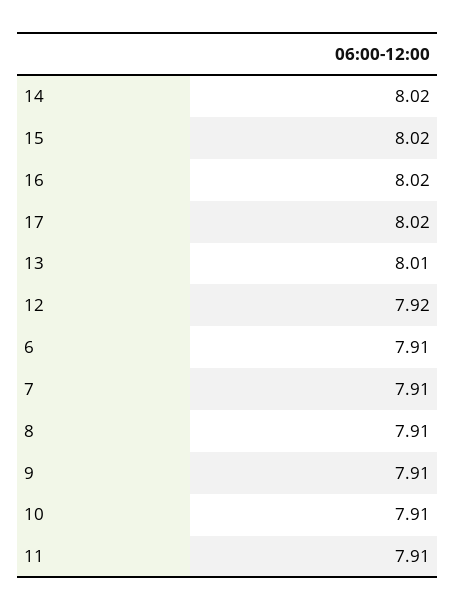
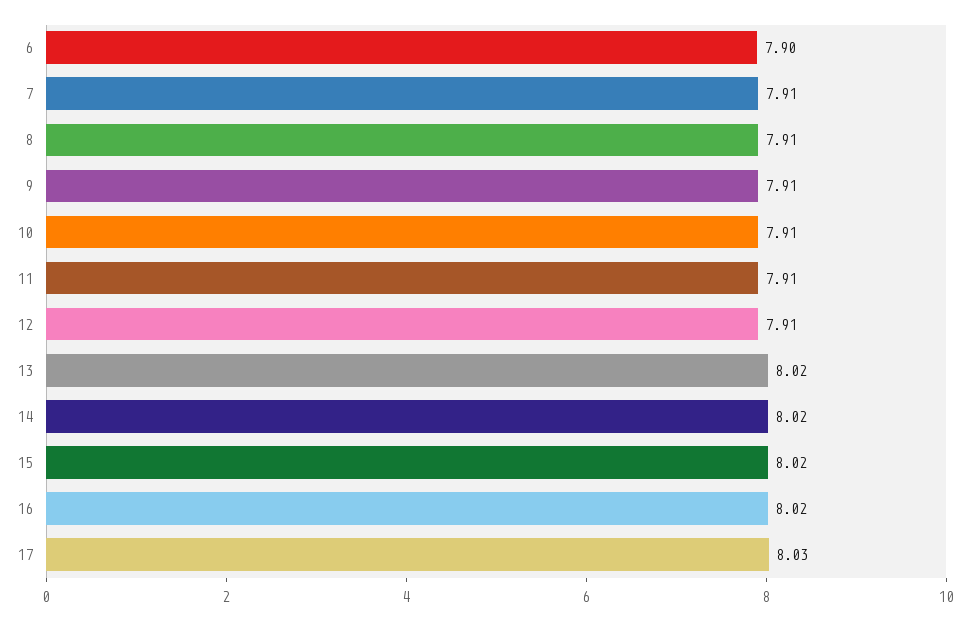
  {
    "14": 8.02,
    "15": 8.02,
    "16": 8.02,
-   "17": 8.02,
+   "17": 8.03,
-   "13": 8.01,
+   "13": 8.02,
-   "12": 7.92,
+   "12": 7.91,
-   "6": 7.91,
+   "6": 7.9,
    "7": 7.91,
    "8": 7.91,
    "9": 7.91,
    "10": 7.91,
    "11": 7.91
  }

